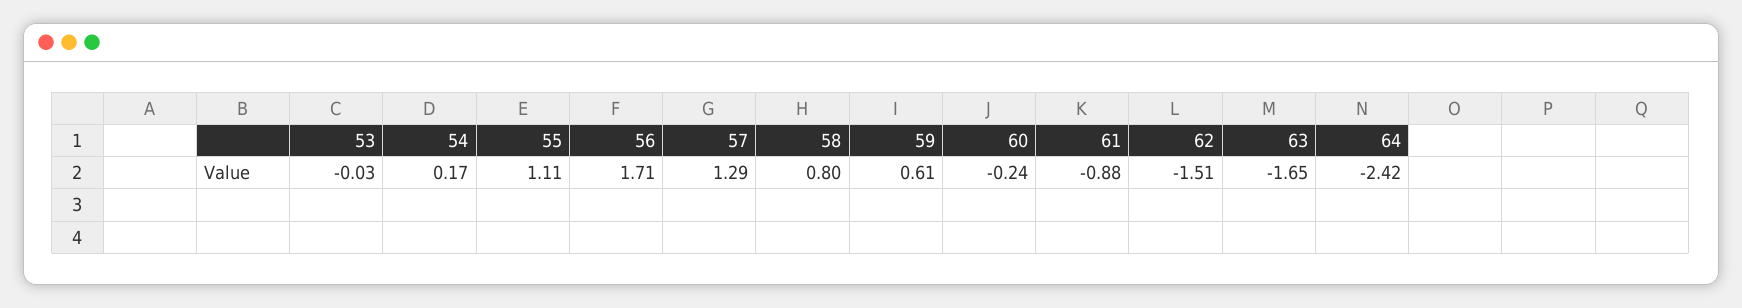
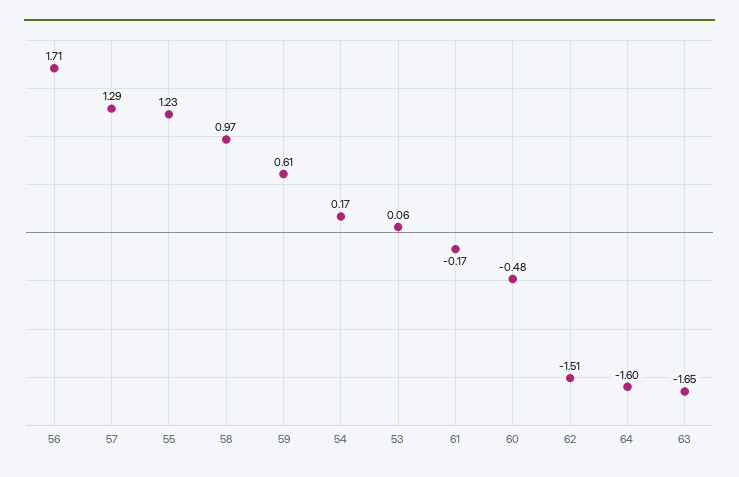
  {
-   "53": -0.03,
+   "53": 0.06,
    "54": 0.17,
-   "55": 1.11,
+   "55": 1.23,
    "56": 1.71,
    "57": 1.29,
-   "58": 0.8,
+   "58": 0.97,
    "59": 0.61,
-   "60": -0.24,
+   "60": -0.48,
-   "61": -0.88,
+   "61": -0.17,
    "62": -1.51,
    "63": -1.65,
-   "64": -2.42
+   "64": -1.6
  }

